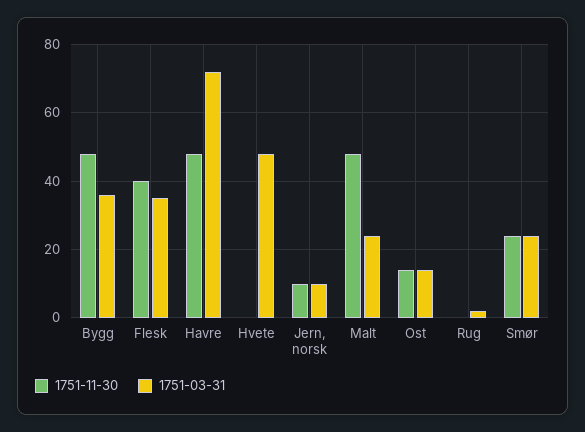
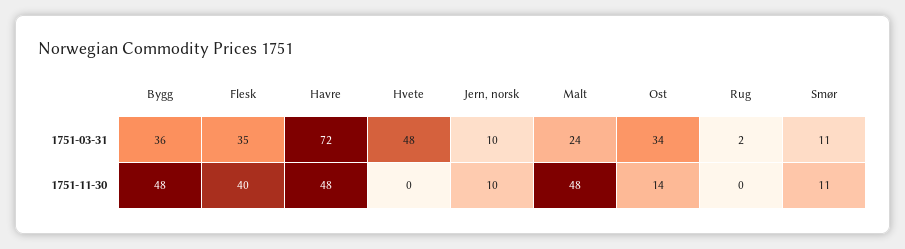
  {
    "1751-11-30": {
      "Bygg": 48,
      "Flesk": 40,
      "Havre": 48,
      "Hvete": 0,
      "Jern, norsk": 10,
      "Malt": 48,
      "Ost": 14,
      "Rug": 0,
-     "Smør": 25
+     "Smør": 11
    },
    "1751-03-31": {
      "Bygg": 36,
      "Flesk": 35,
      "Havre": 72,
      "Hvete": 48,
      "Jern, norsk": 10,
      "Malt": 24,
-     "Ost": 15,
+     "Ost": 34,
      "Rug": 2,
-     "Smør": 25
+     "Smør": 11
    }
  }

